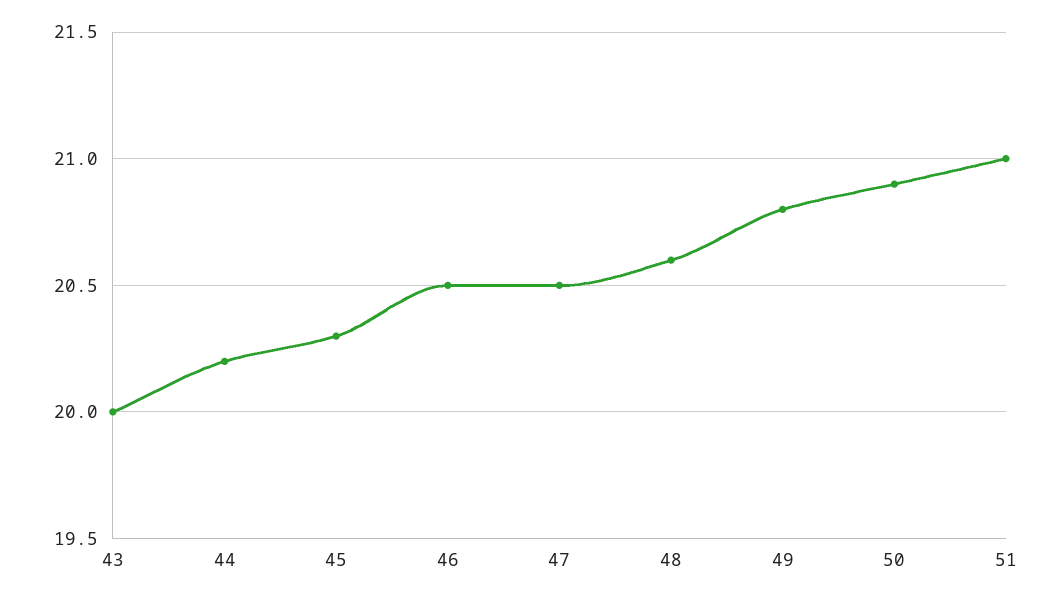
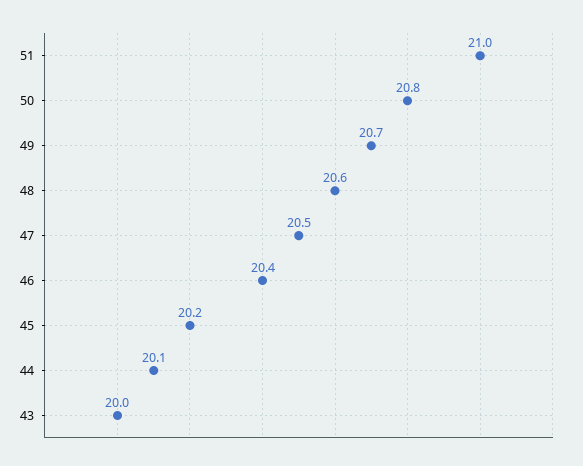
  {
    "43": 20,
-   "44": 20.2,
+   "44": 20.1,
-   "45": 20.3,
+   "45": 20.2,
-   "46": 20.5,
+   "46": 20.4,
    "47": 20.5,
    "48": 20.6,
-   "49": 20.8,
+   "49": 20.7,
-   "50": 20.9,
+   "50": 20.8,
    "51": 21
  }

